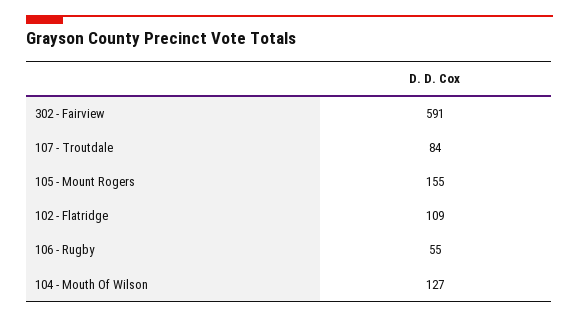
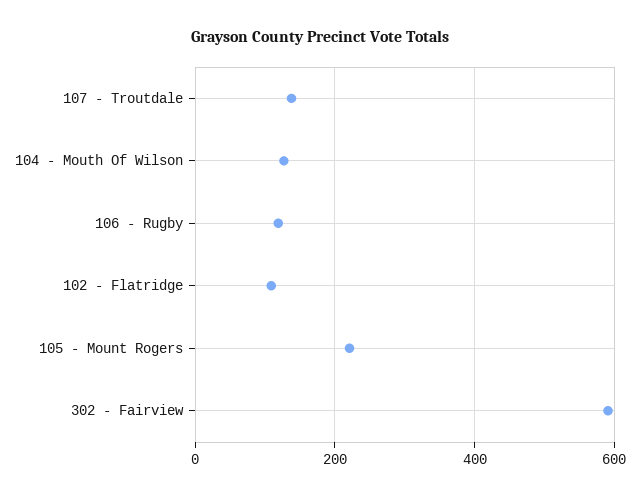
  {
    "302 - Fairview": 591,
-   "107 - Troutdale": 84,
+   "107 - Troutdale": 140,
-   "105 - Mount Rogers": 155,
+   "105 - Mount Rogers": 220,
    "102 - Flatridge": 109,
-   "106 - Rugby": 55,
+   "106 - Rugby": 120,
    "104 - Mouth Of Wilson": 127
  }

